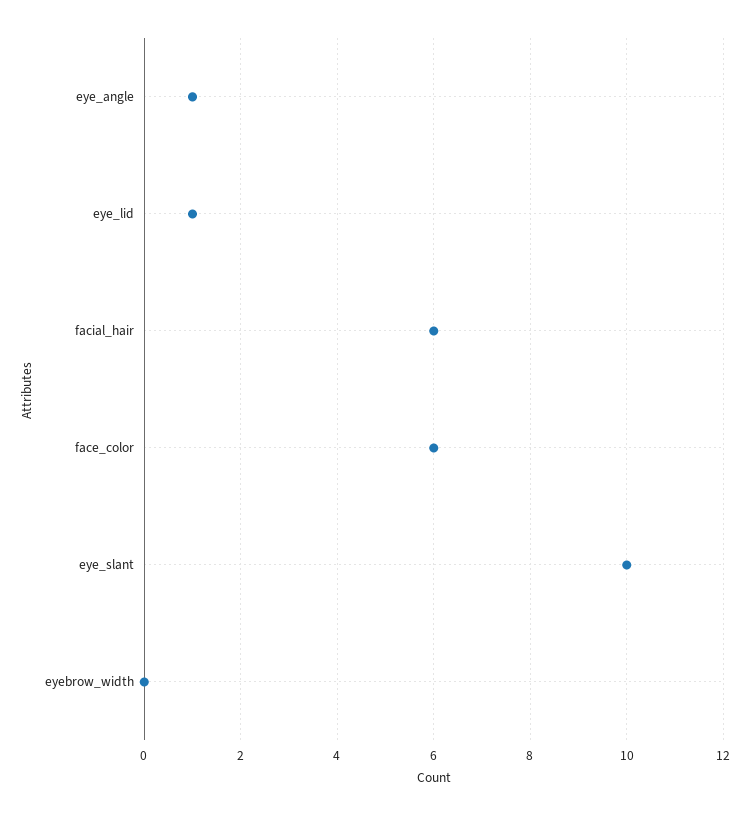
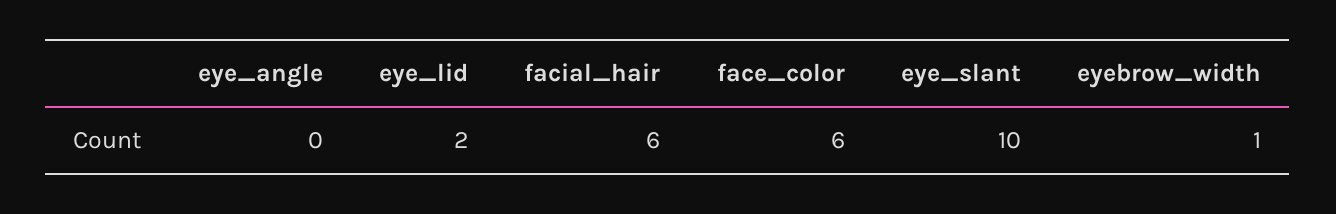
  {
-   "eye_angle": 1,
+   "eye_angle": 0,
-   "eye_lid": 1,
+   "eye_lid": 2,
    "facial_hair": 6,
    "face_color": 6,
    "eye_slant": 10,
-   "eyebrow_width": 0
+   "eyebrow_width": 1
  }

